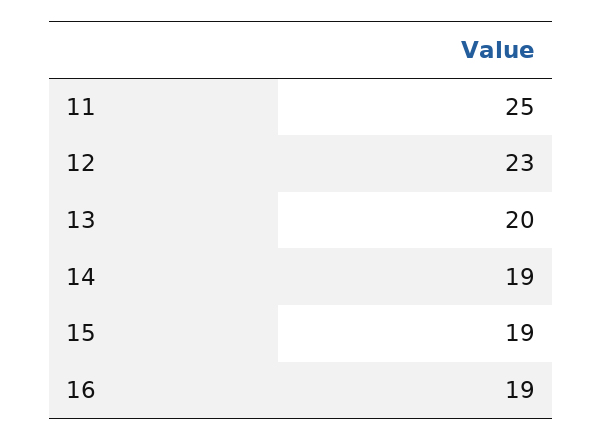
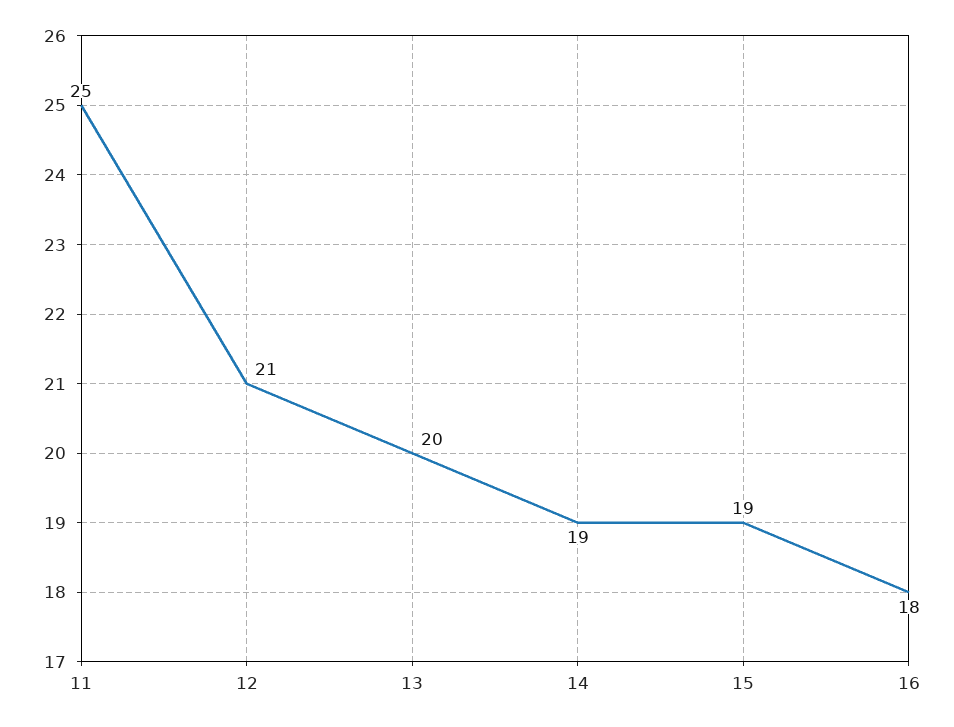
  {
    "11": 25,
-   "12": 23,
+   "12": 21,
    "13": 20,
    "14": 19,
    "15": 19,
-   "16": 19
+   "16": 18
  }

